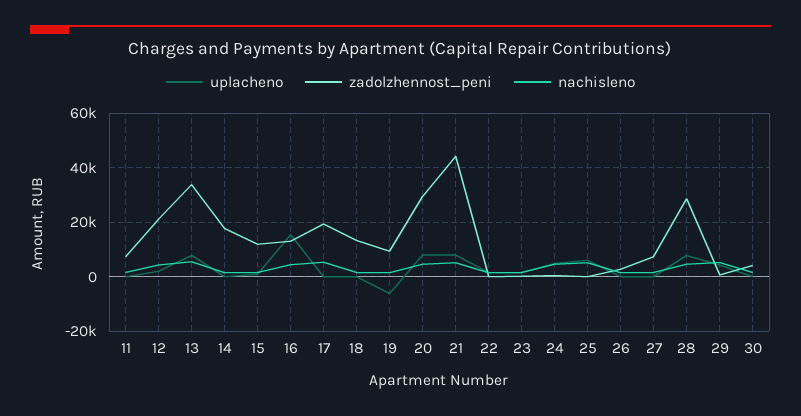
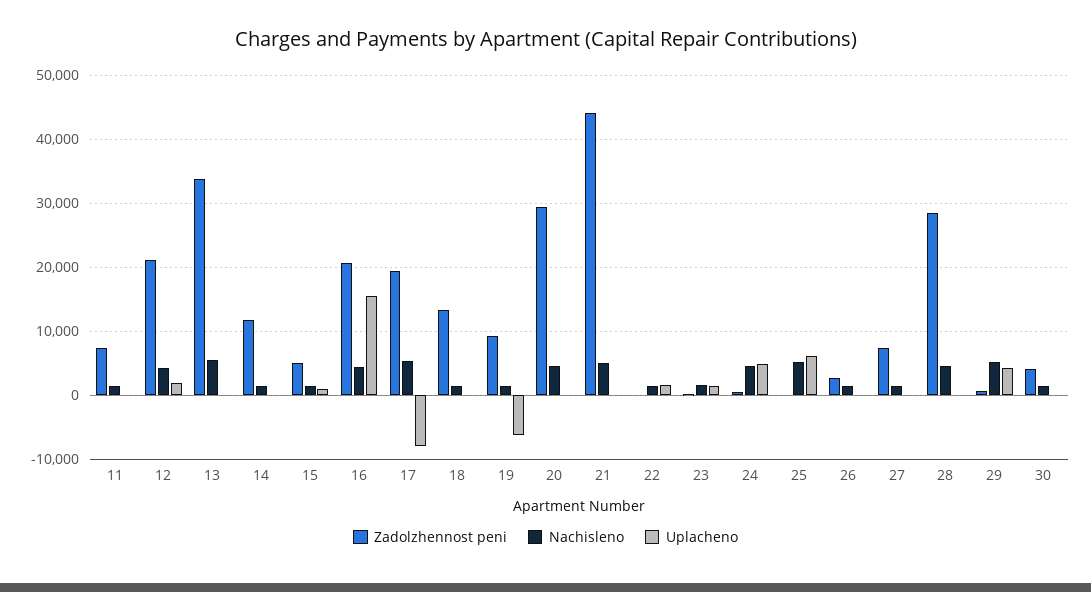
  {
    "uplacheno": {
      "11": 0,
      "12": 2000,
-     "13": 7500,
+     "13": 0,
      "14": 0,
      "15": 1000,
      "16": 15000,
-     "17": 0,
+     "17": -8000,
      "18": 0,
      "19": -6000,
-     "20": 7500,
+     "20": 0,
-     "21": 7500,
+     "21": 0,
      "22": 2000,
      "23": 2000,
      "24": 5000,
      "25": 6000,
      "26": 0,
      "27": 0,
-     "28": 7500,
+     "28": 0,
      "29": 4000,
      "30": 0
    },
    "zadolzhennost_peni": {
      "11": 7000,
      "12": 21000,
      "13": 34000,
-     "14": 17500,
+     "14": 12000,
-     "15": 12500,
+     "15": 5000,
-     "16": 12500,
+     "16": 21000,
      "17": 19000,
      "18": 13000,
      "19": 9000,
      "20": 29000,
      "21": 44000,
      "22": 0,
      "23": 0,
      "24": 1000,
      "25": 0,
      "26": 3000,
      "27": 7000,
      "28": 29000,
      "29": 1000,
      "30": 4000
    },
    "nachisleno": {
      "11": 2000,
      "12": 4000,
      "13": 6000,
      "14": 1000,
      "15": 2000,
      "16": 4000,
      "17": 5000,
      "18": 2000,
      "19": 2000,
      "20": 5000,
      "21": 5000,
      "22": 2000,
      "23": 2000,
      "24": 5000,
      "25": 5000,
      "26": 2000,
      "27": 2000,
      "28": 5000,
      "29": 5000,
      "30": 2000
    }
  }

